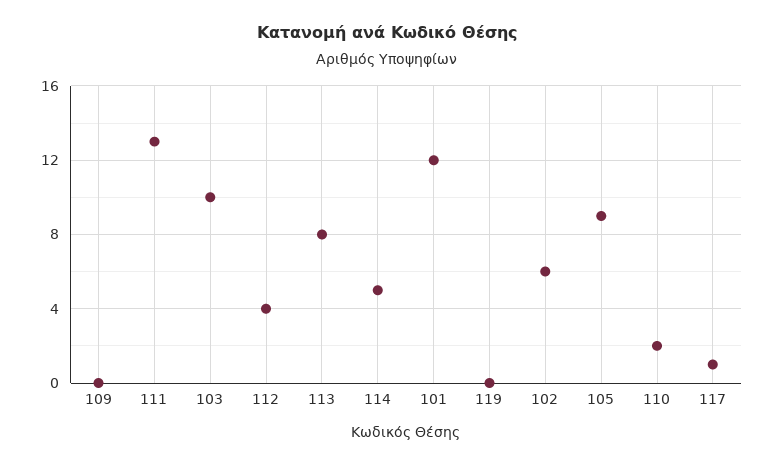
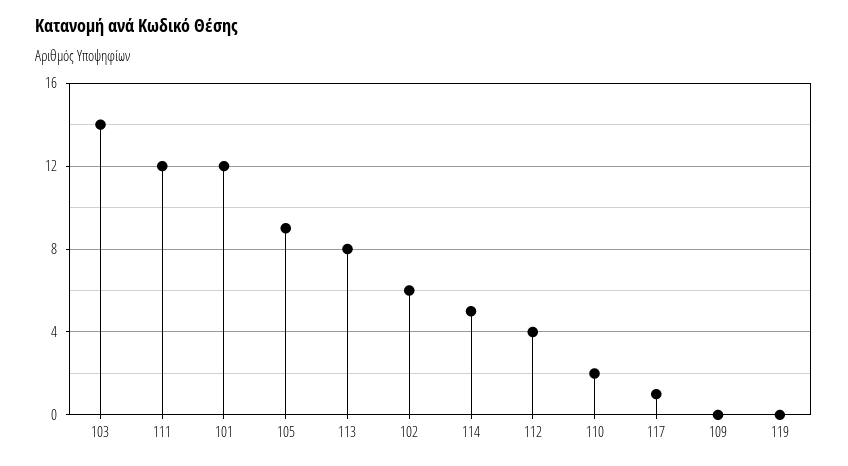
  {
    "109": 0,
-   "111": 13,
+   "111": 12,
-   "103": 10,
+   "103": 14,
    "112": 4,
    "113": 8,
    "114": 5,
    "101": 12,
    "119": 0,
    "102": 6,
    "105": 9,
    "110": 2,
    "117": 1
  }

